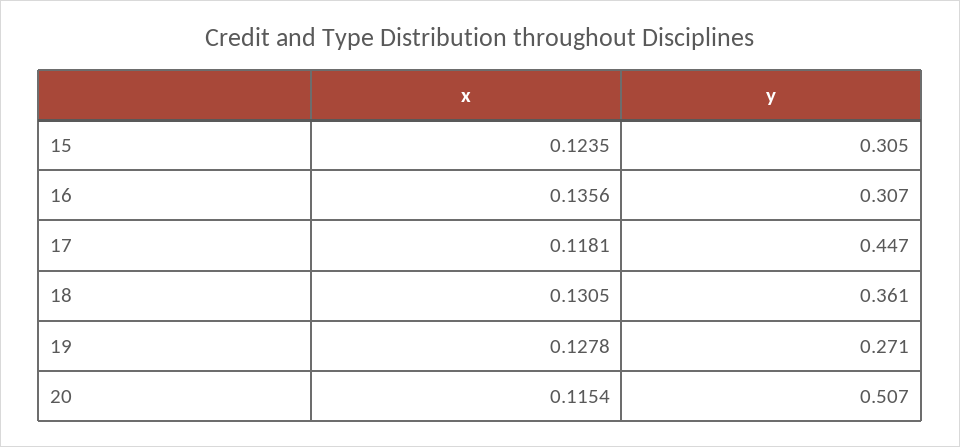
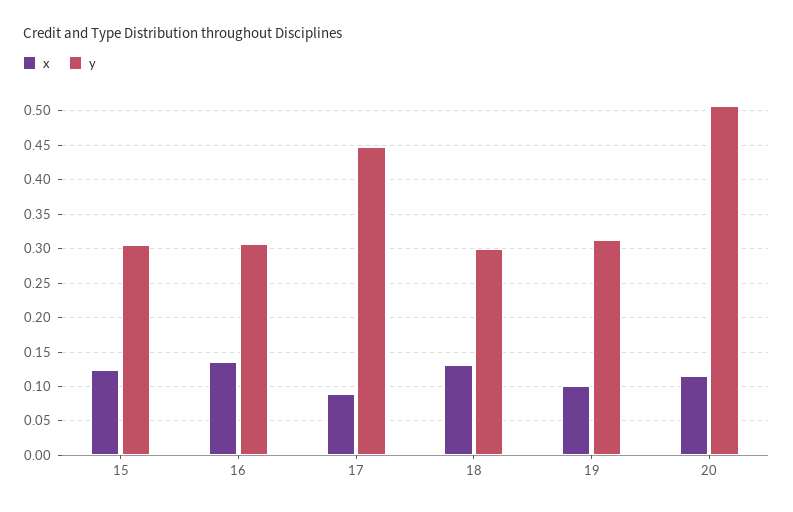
  {
    "x": {
      "15": 0.1235,
      "16": 0.1356,
-     "17": 0.1181,
+     "17": 0.09,
      "18": 0.1305,
-     "19": 0.1278,
+     "19": 0.1,
      "20": 0.1154
    },
    "y": {
      "15": 0.305,
      "16": 0.307,
      "17": 0.447,
-     "18": 0.361,
+     "18": 0.3,
-     "19": 0.271,
+     "19": 0.31,
      "20": 0.507
    }
  }

